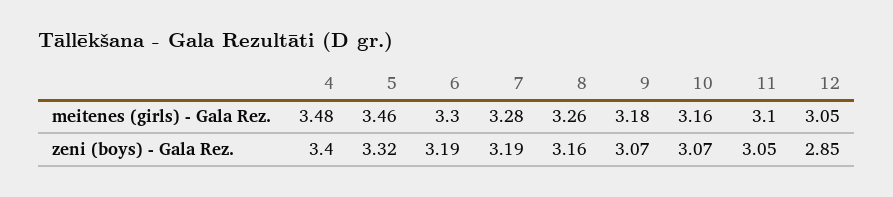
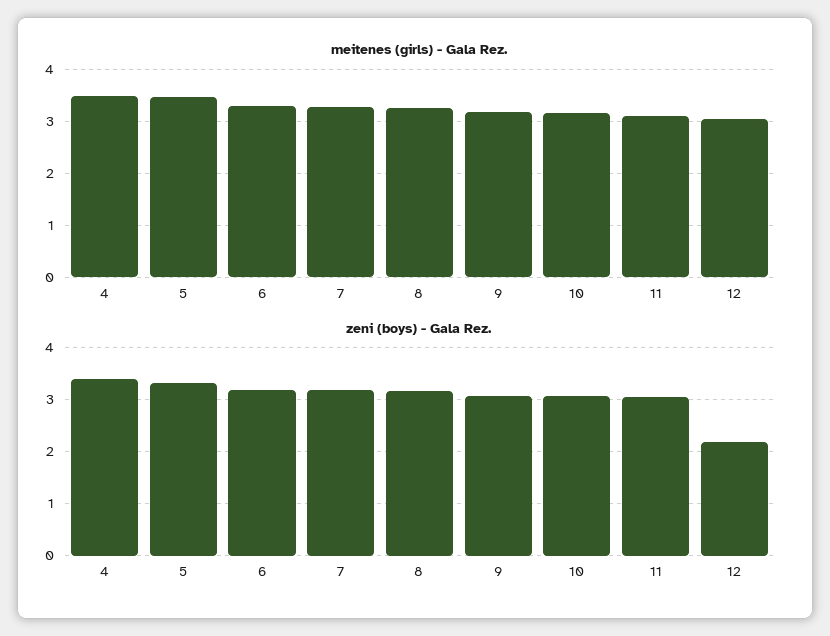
  {
    "meitenes (girls) - Gala Rez.": {
      "4": 3.48,
      "5": 3.46,
      "6": 3.3,
      "7": 3.28,
      "8": 3.26,
      "9": 3.18,
      "10": 3.16,
      "11": 3.1,
      "12": 3.05
    },
    "zeni (boys) - Gala Rez.": {
      "4": 3.4,
      "5": 3.32,
      "6": 3.19,
      "7": 3.19,
      "8": 3.16,
      "9": 3.07,
      "10": 3.07,
      "11": 3.05,
-     "12": 2.85
+     "12": 2.2
    }
  }

